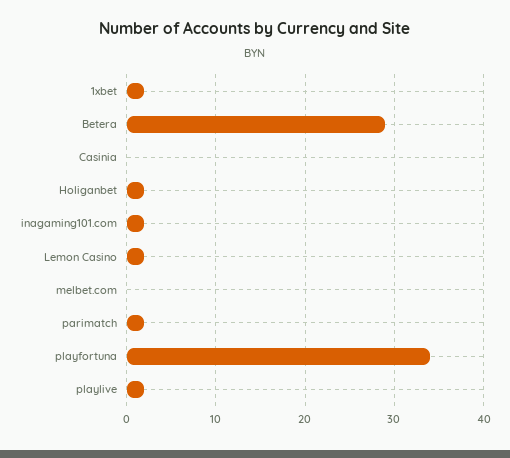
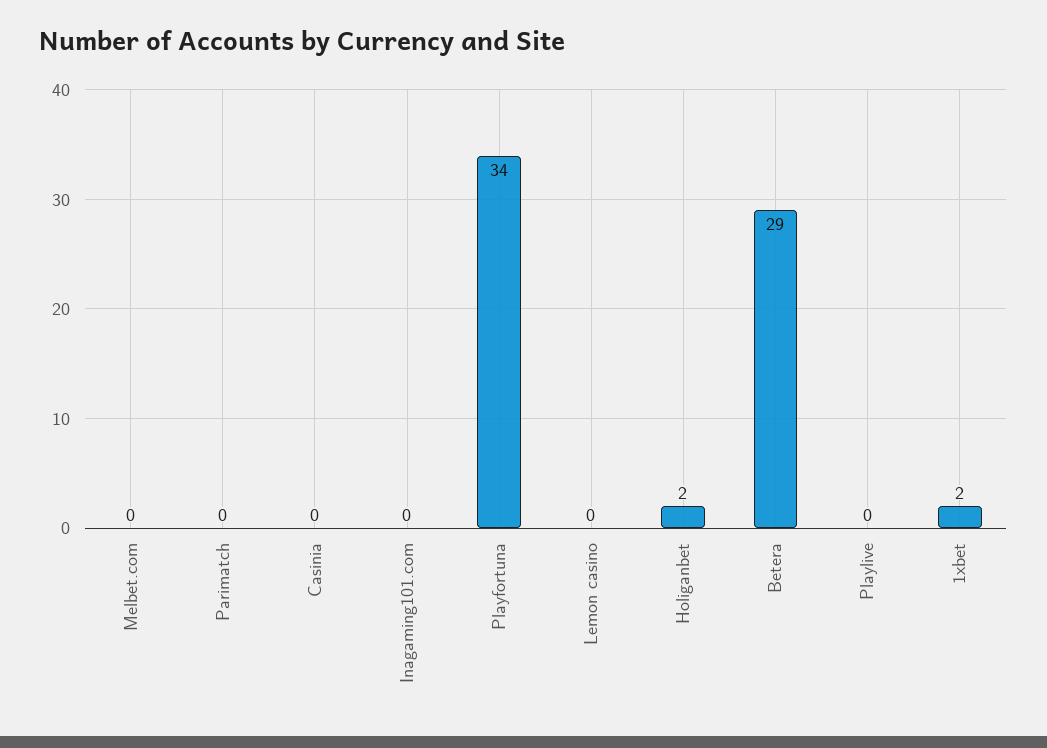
  {
    "1xbet": 2,
    "Betera": 29,
    "Casinia": 0,
    "Holiganbet": 2,
-   "inagaming101.com": 2,
+   "inagaming101.com": 0,
-   "Lemon Casino": 2,
+   "Lemon Casino": 0,
    "melbet.com": 0,
-   "parimatch": 2,
+   "parimatch": 0,
    "playfortuna": 34,
-   "playlive": 2
+   "playlive": 0
  }

